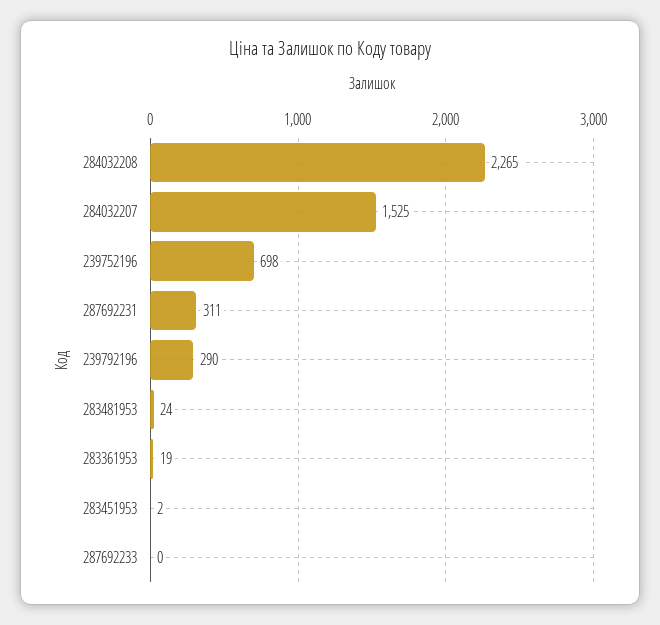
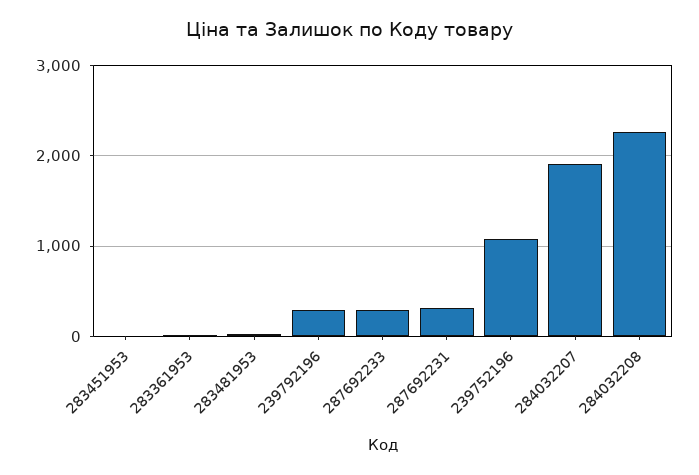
  {
    "284032208": 2265,
-   "284032207": 1525,
+   "284032207": 1900,
-   "239752196": 698,
+   "239752196": 1100,
    "287692231": 311,
    "239792196": 290,
    "283481953": 24,
    "283361953": 19,
    "283451953": 2,
-   "287692233": 0
+   "287692233": 300
  }

